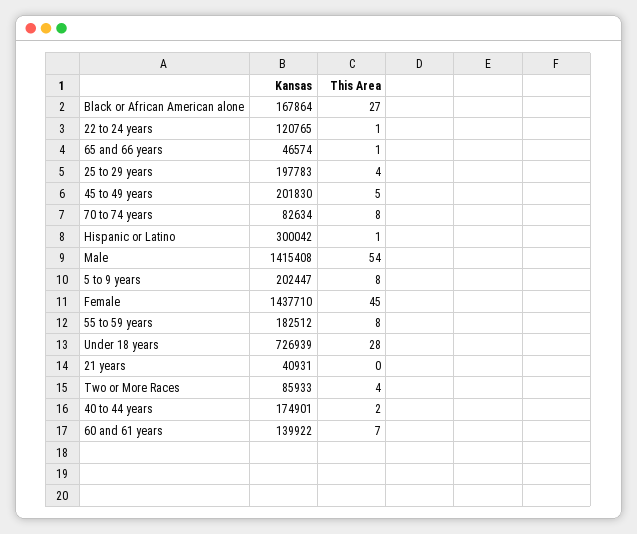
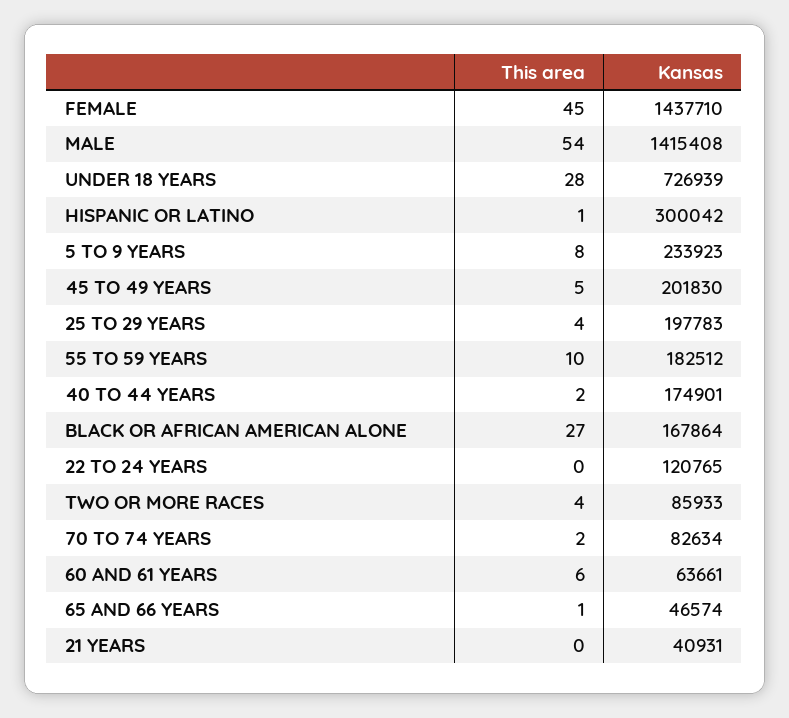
  {
    "Kansas": {
      "Black or African American alone": 167864,
      "22 to 24 years": 120765,
      "65 and 66 years": 46574,
      "25 to 29 years": 197783,
      "45 to 49 years": 201830,
      "70 to 74 years": 82634,
      "Hispanic or Latino": 300042,
      "Male": 1415408,
-     "5 to 9 years": 202447,
+     "5 to 9 years": 233923,
      "Female": 1437710,
      "55 to 59 years": 182512,
      "Under 18 years": 726939,
      "21 years": 40931,
      "Two or More Races": 85933,
      "40 to 44 years": 174901,
-     "60 and 61 years": 139922
+     "60 and 61 years": 63661
    },
    "This Area": {
      "Black or African American alone": 27,
-     "22 to 24 years": 1,
+     "22 to 24 years": 0,
      "65 and 66 years": 1,
      "25 to 29 years": 4,
      "45 to 49 years": 5,
-     "70 to 74 years": 8,
+     "70 to 74 years": 2,
      "Hispanic or Latino": 1,
      "Male": 54,
      "5 to 9 years": 8,
      "Female": 45,
-     "55 to 59 years": 8,
+     "55 to 59 years": 10,
      "Under 18 years": 28,
      "21 years": 0,
      "Two or More Races": 4,
      "40 to 44 years": 2,
-     "60 and 61 years": 7
+     "60 and 61 years": 6
    }
  }

